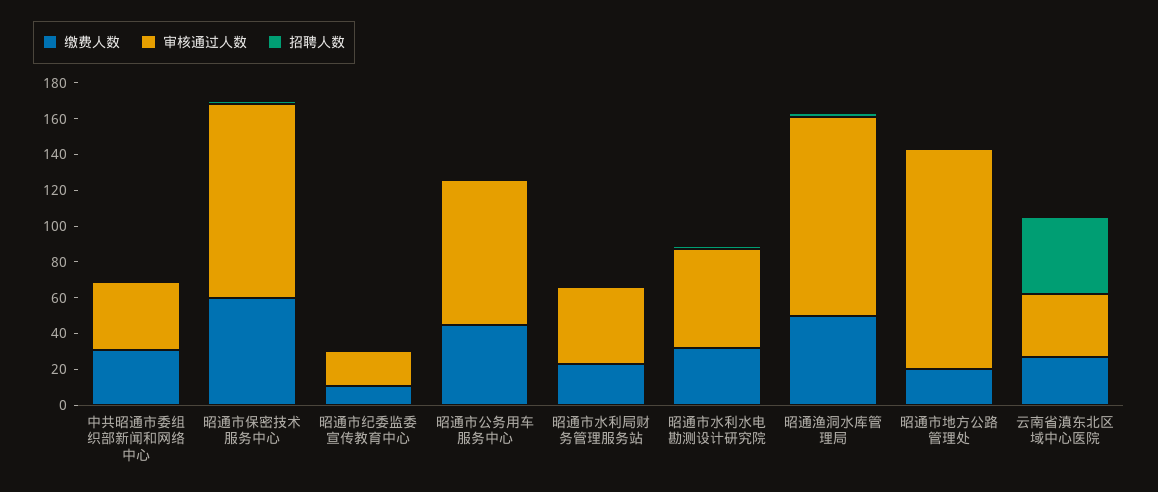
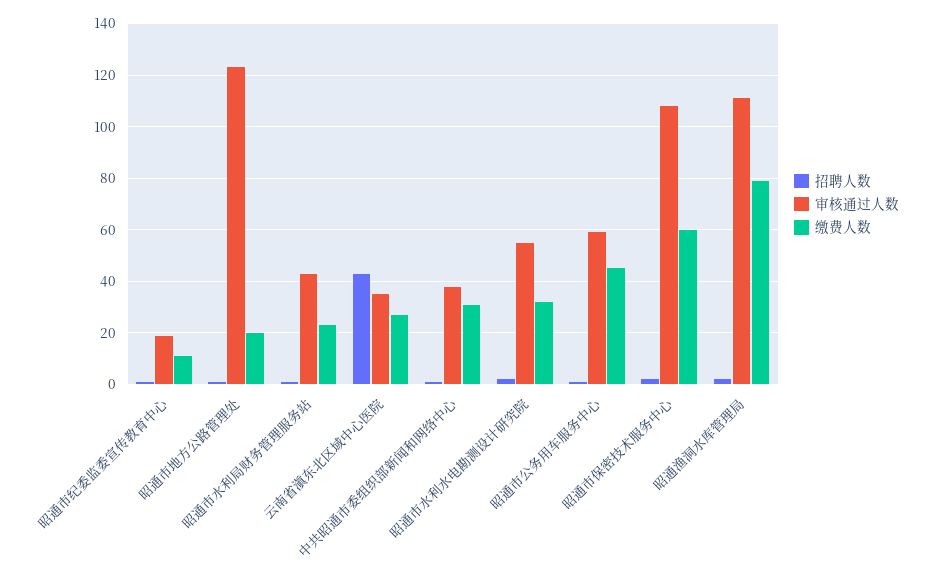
  {
    "缴费人数": {
      "中共昭通市委组织部新闻和网络中心": 30,
      "昭通市保密技术服务中心": 60,
      "昭通市纪委监委宣传教育中心": 10,
      "昭通市公务用车服务中心": 45,
      "昭通市水利局财务管理服务站": 25,
      "昭通市水利水电勘测设计研究院": 30,
-     "昭通渔洞水库管理局": 50,
+     "昭通渔洞水库管理局": 80,
      "昭通市地方公路管理处": 20,
      "云南省滇东北区域中心医院": 25
    },
    "审核通过人数": {
      "中共昭通市委组织部新闻和网络中心": 40,
      "昭通市保密技术服务中心": 110,
      "昭通市纪委监委宣传教育中心": 20,
-     "昭通市公务用车服务中心": 80,
+     "昭通市公务用车服务中心": 60,
      "昭通市水利局财务管理服务站": 45,
      "昭通市水利水电勘测设计研究院": 55,
      "昭通渔洞水库管理局": 110,
      "昭通市地方公路管理处": 125,
      "云南省滇东北区域中心医院": 35
    },
    "招聘人数": {
      "中共昭通市委组织部新闻和网络中心": 0,
      "昭通市保密技术服务中心": 0,
      "昭通市纪委监委宣传教育中心": 0,
      "昭通市公务用车服务中心": 0,
      "昭通市水利局财务管理服务站": 0,
      "昭通市水利水电勘测设计研究院": 0,
      "昭通渔洞水库管理局": 0,
      "昭通市地方公路管理处": 0,
      "云南省滇东北区域中心医院": 45
    }
  }

